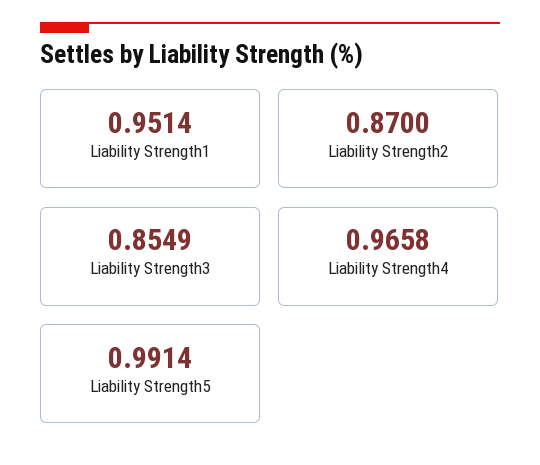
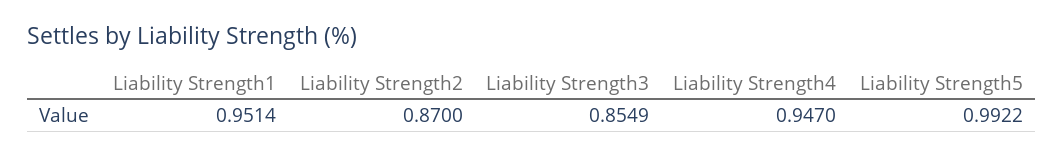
  {
    "Liability Strength1": 0.9514,
    "Liability Strength2": 0.87,
    "Liability Strength3": 0.8549,
-   "Liability Strength4": 0.9658,
+   "Liability Strength4": 0.947,
-   "Liability Strength5": 0.9914
+   "Liability Strength5": 0.9922
  }

